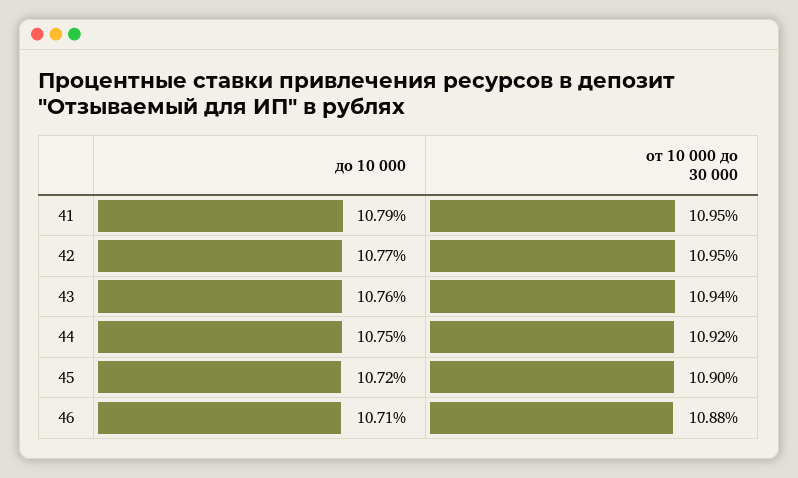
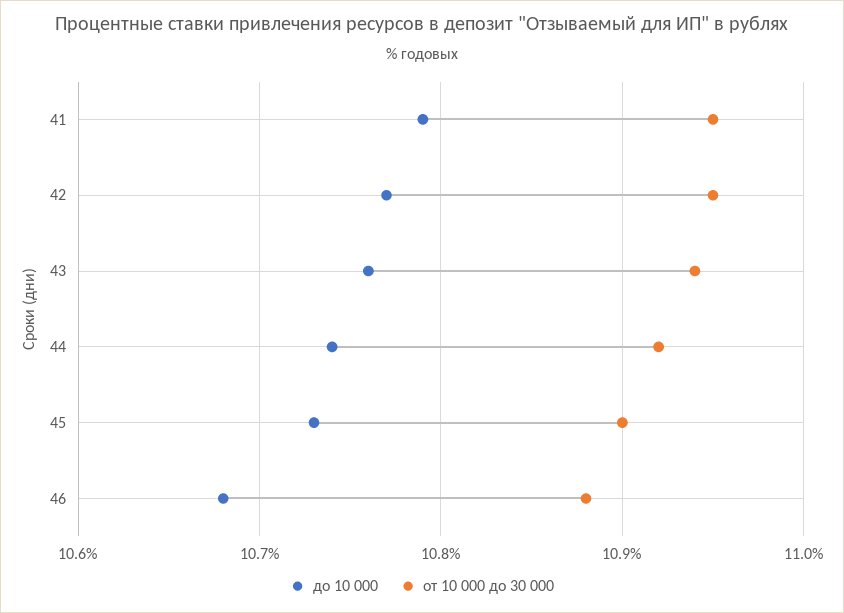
  {
    "до 10 000": {
      "41": 10.79,
      "42": 10.77,
      "43": 10.76,
-     "44": 10.75,
+     "44": 10.74,
-     "45": 10.72,
+     "45": 10.73,
-     "46": 10.71
+     "46": 10.68
    },
    "от 10 000 до 30 000": {
      "41": 10.95,
      "42": 10.95,
      "43": 10.94,
      "44": 10.92,
      "45": 10.9,
      "46": 10.88
    }
  }

